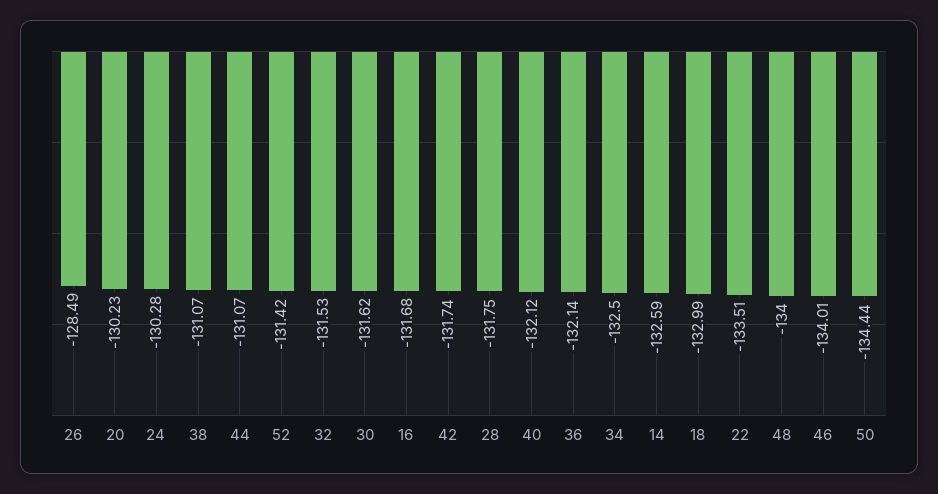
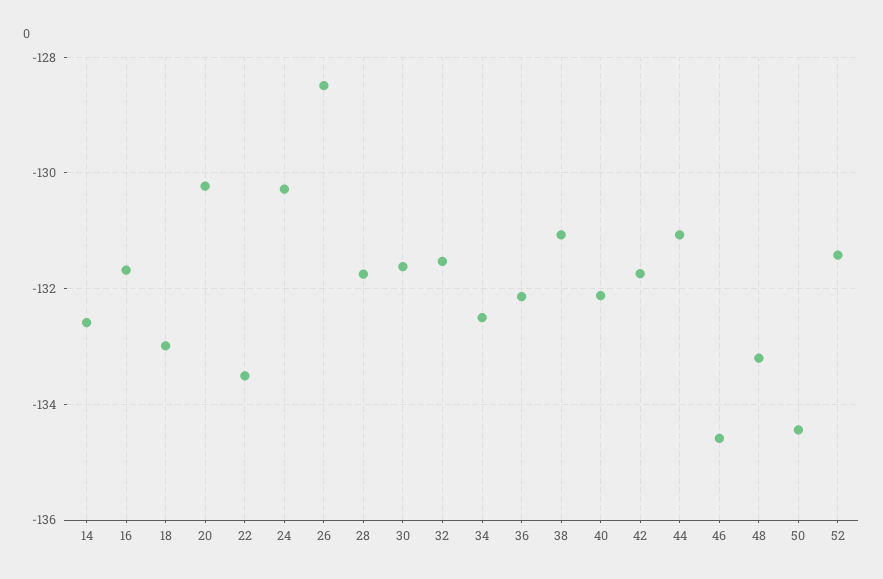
  {
    "26": -128.49,
    "20": -130.23,
    "24": -130.28,
    "38": -131.07,
    "44": -131.07,
    "52": -131.42,
    "32": -131.53,
    "30": -131.62,
    "16": -131.68,
    "42": -131.74,
    "28": -131.75,
    "40": -132.12,
    "36": -132.14,
    "34": -132.5,
    "14": -132.59,
    "18": -132.99,
    "22": -133.51,
-   "48": -134,
+   "48": -133.2,
-   "46": -134.01,
+   "46": -134.6,
    "50": -134.44
  }

